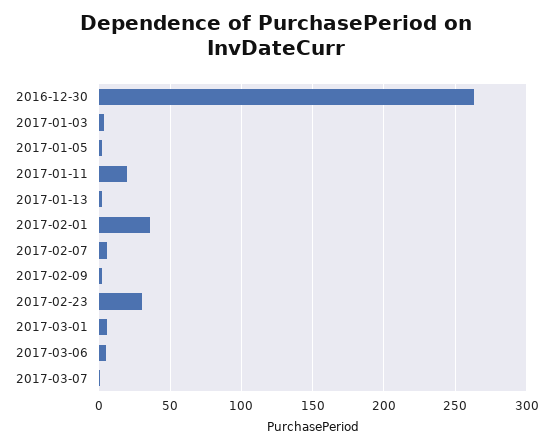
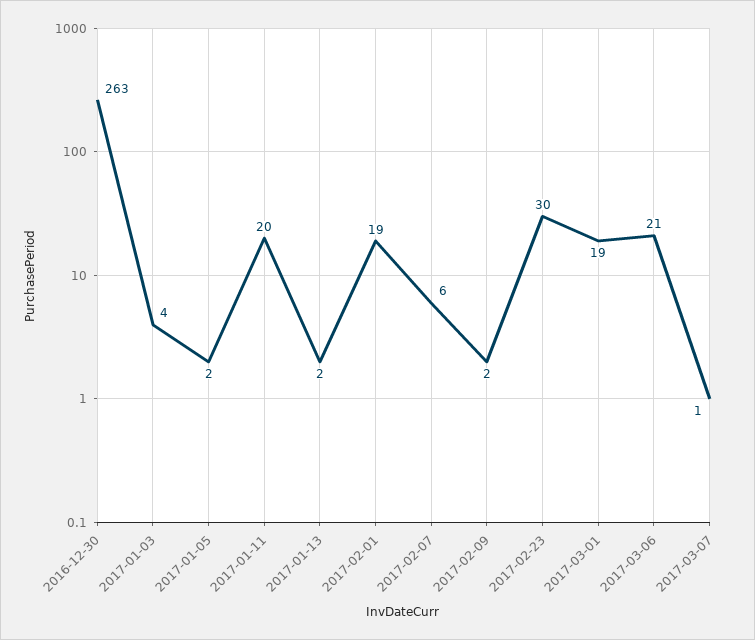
  {
    "2016-12-30": 263,
    "2017-01-03": 4,
    "2017-01-05": 2,
    "2017-01-11": 20,
    "2017-01-13": 2,
-   "2017-02-01": 35,
+   "2017-02-01": 19,
    "2017-02-07": 6,
    "2017-02-09": 2,
    "2017-02-23": 30,
-   "2017-03-01": 5,
+   "2017-03-01": 19,
-   "2017-03-06": 5,
+   "2017-03-06": 21,
    "2017-03-07": 1
  }

